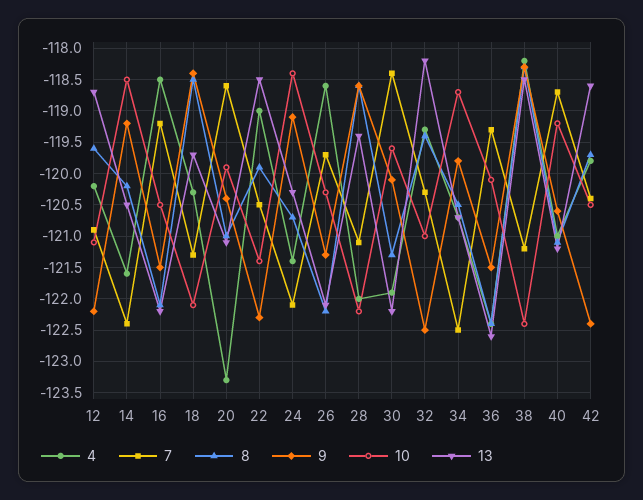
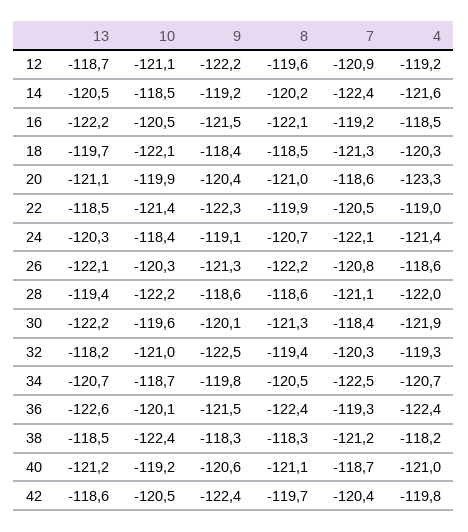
  {
    "4": {
-     "12": -120.2,
+     "12": -119.2,
      "14": -121.6,
      "16": -118.5,
      "18": -120.3,
      "20": -123.3,
      "22": -119,
      "24": -121.4,
      "26": -118.6,
      "28": -122,
      "30": -121.9,
      "32": -119.3,
      "34": -120.7,
      "36": -122.4,
      "38": -118.2,
      "40": -121,
      "42": -119.8
    },
    "7": {
      "12": -120.9,
      "14": -122.4,
      "16": -119.2,
      "18": -121.3,
      "20": -118.6,
      "22": -120.5,
      "24": -122.1,
-     "26": -119.7,
+     "26": -120.8,
      "28": -121.1,
      "30": -118.4,
      "32": -120.3,
      "34": -122.5,
      "36": -119.3,
      "38": -121.2,
      "40": -118.7,
      "42": -120.4
    },
    "8": {
      "12": -119.6,
      "14": -120.2,
      "16": -122.1,
      "18": -118.5,
      "20": -121,
      "22": -119.9,
      "24": -120.7,
      "26": -122.2,
      "28": -118.6,
      "30": -121.3,
      "32": -119.4,
      "34": -120.5,
      "36": -122.4,
      "38": -118.3,
      "40": -121.1,
      "42": -119.7
    },
    "9": {
      "12": -122.2,
      "14": -119.2,
      "16": -121.5,
      "18": -118.4,
      "20": -120.4,
      "22": -122.3,
      "24": -119.1,
      "26": -121.3,
      "28": -118.6,
      "30": -120.1,
      "32": -122.5,
      "34": -119.8,
      "36": -121.5,
      "38": -118.3,
      "40": -120.6,
      "42": -122.4
    },
    "10": {
      "12": -121.1,
      "14": -118.5,
      "16": -120.5,
      "18": -122.1,
      "20": -119.9,
      "22": -121.4,
      "24": -118.4,
      "26": -120.3,
      "28": -122.2,
      "30": -119.6,
      "32": -121,
      "34": -118.7,
      "36": -120.1,
      "38": -122.4,
      "40": -119.2,
      "42": -120.5
    },
    "13": {
      "12": -118.7,
      "14": -120.5,
      "16": -122.2,
      "18": -119.7,
      "20": -121.1,
      "22": -118.5,
      "24": -120.3,
      "26": -122.1,
      "28": -119.4,
      "30": -122.2,
      "32": -118.2,
      "34": -120.7,
      "36": -122.6,
      "38": -118.5,
      "40": -121.2,
      "42": -118.6
    }
  }

